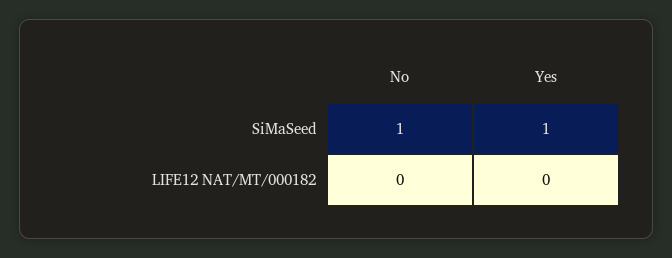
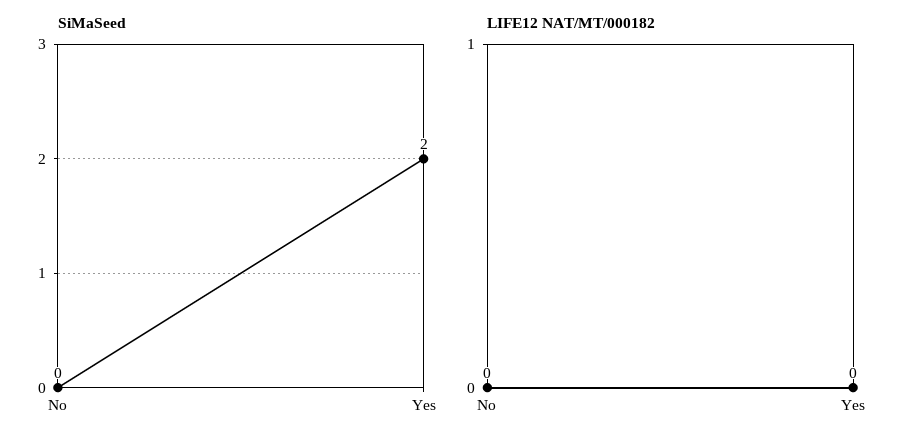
  {
    "SiMaSeed": {
-     "No": 1,
+     "No": 0,
-     "Yes": 1
+     "Yes": 2
    },
    "LIFE12 NAT/MT/000182": {
      "No": 0,
      "Yes": 0
    }
  }

